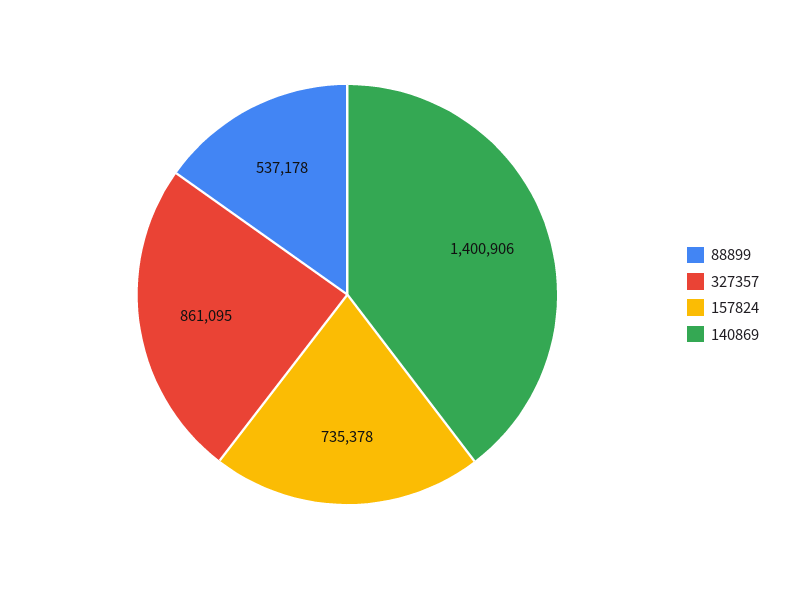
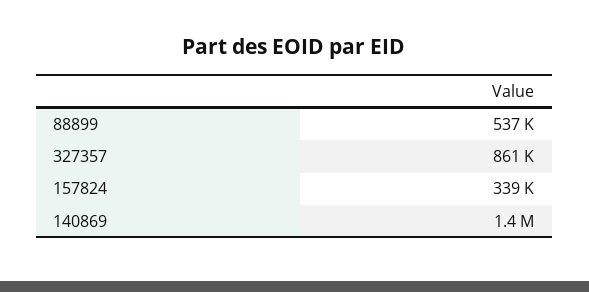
  {
    "88899": 537178,
    "327357": 861095,
-   "157824": 735378,
+   "157824": 339000,
    "140869": 1400906
  }

